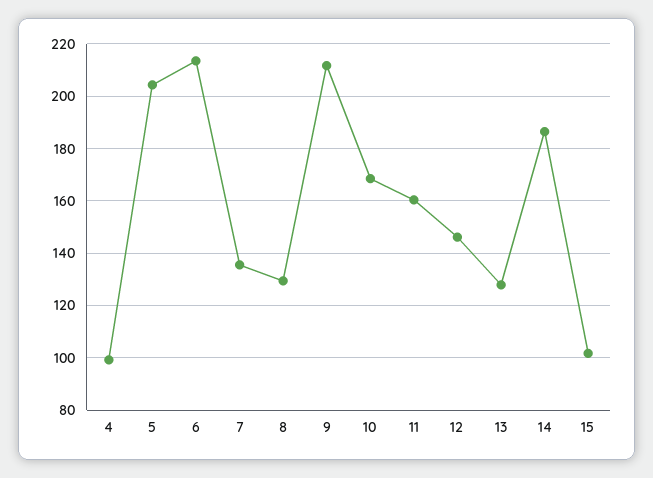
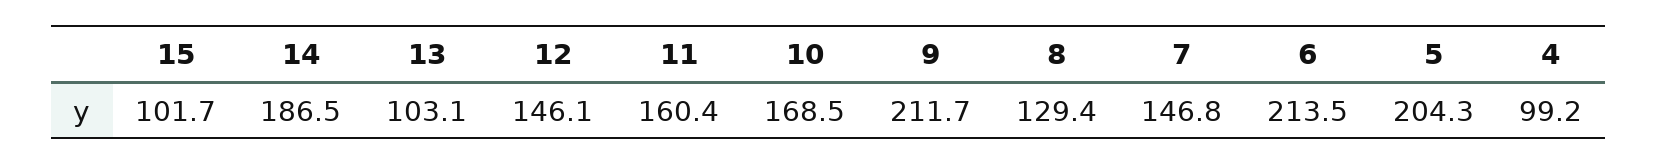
  {
    "4": 99.2,
    "5": 204.3,
    "6": 213.5,
-   "7": 135,
+   "7": 146.8,
    "8": 129.4,
    "9": 211.7,
    "10": 168.5,
    "11": 160.4,
    "12": 146.1,
-   "13": 127.5,
+   "13": 103.1,
    "14": 186.5,
    "15": 101.7
  }

